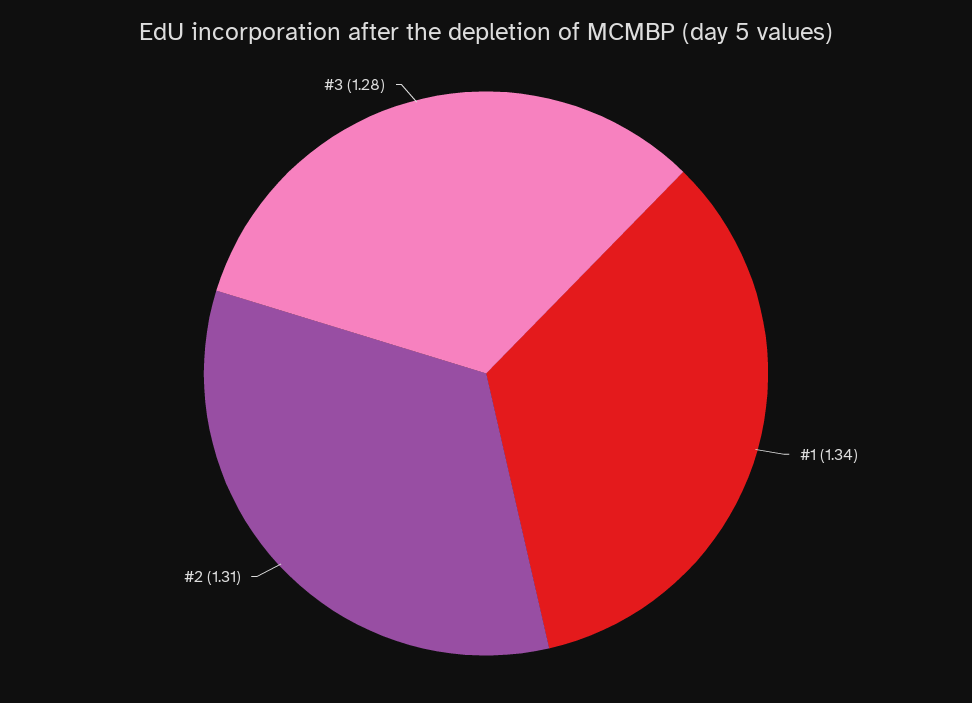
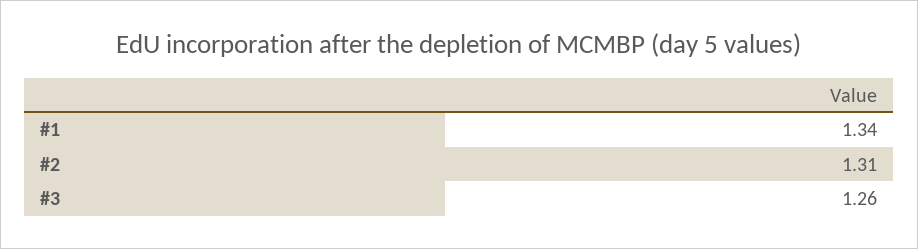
  {
    "#1": 1.34,
    "#2": 1.31,
-   "#3": 1.28
+   "#3": 1.26
  }

